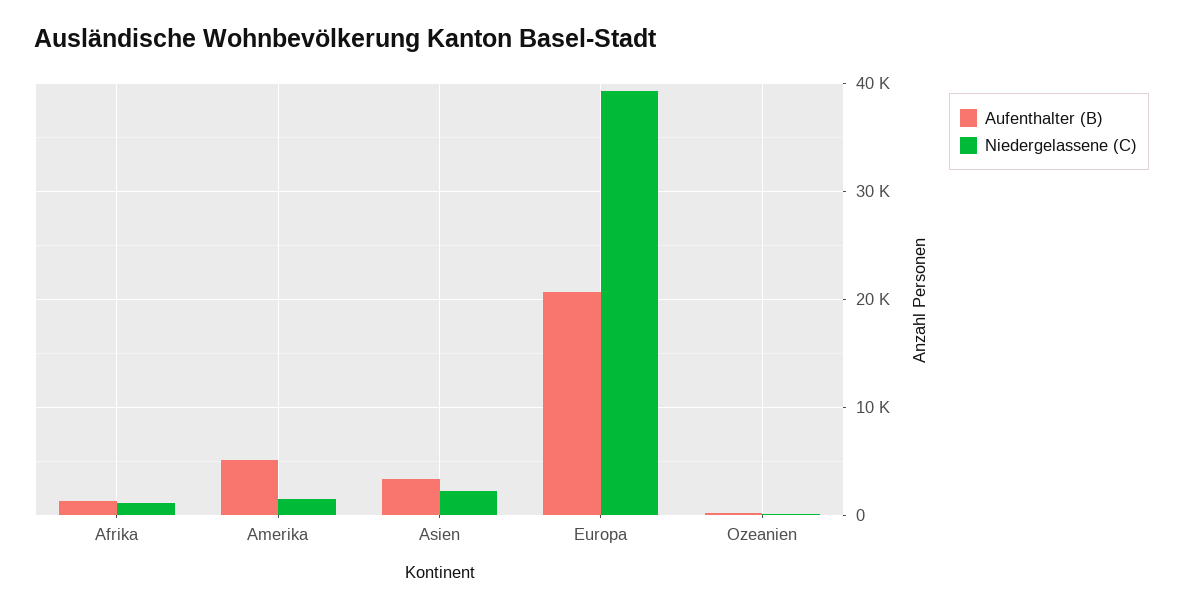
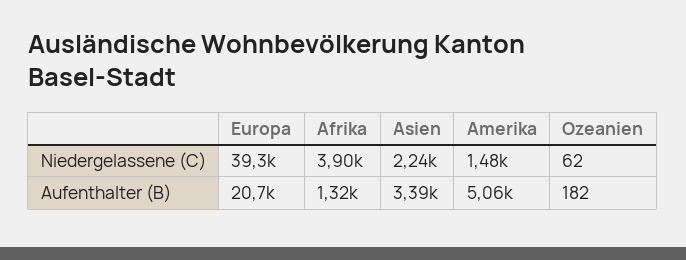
  {
    "Aufenthalter (B)": {
      "Afrika": 1320,
      "Amerika": 5060,
      "Asien": 3390,
      "Europa": 20700,
      "Ozeanien": 182
    },
    "Niedergelassene (C)": {
-     "Afrika": 1000,
+     "Afrika": 3900,
      "Amerika": 1480,
      "Asien": 2240,
      "Europa": 39300,
      "Ozeanien": 62
    }
  }

